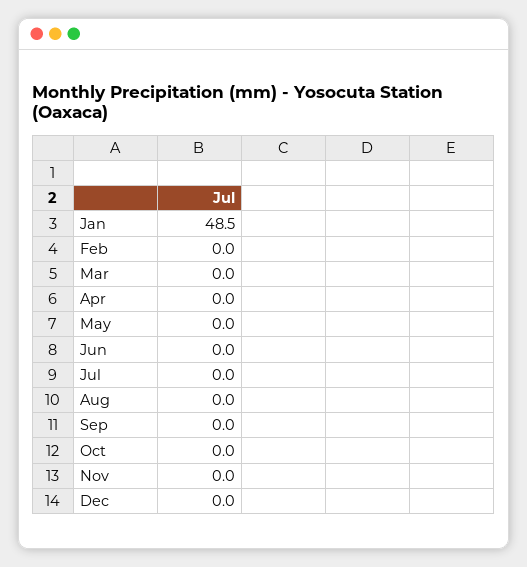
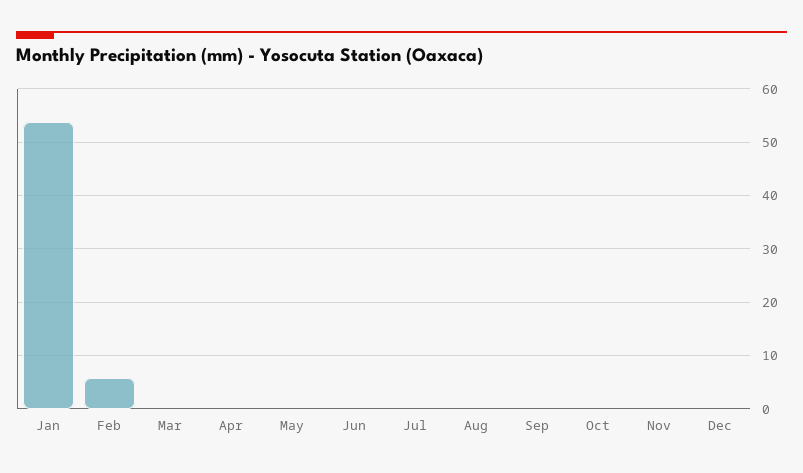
  {
-   "Jan": 48.5,
+   "Jan": 54,
-   "Feb": 0,
+   "Feb": 6,
    "Mar": 0,
    "Apr": 0,
    "May": 0,
    "Jun": 0,
    "Jul": 0,
    "Aug": 0,
    "Sep": 0,
    "Oct": 0,
    "Nov": 0,
    "Dec": 0
  }

